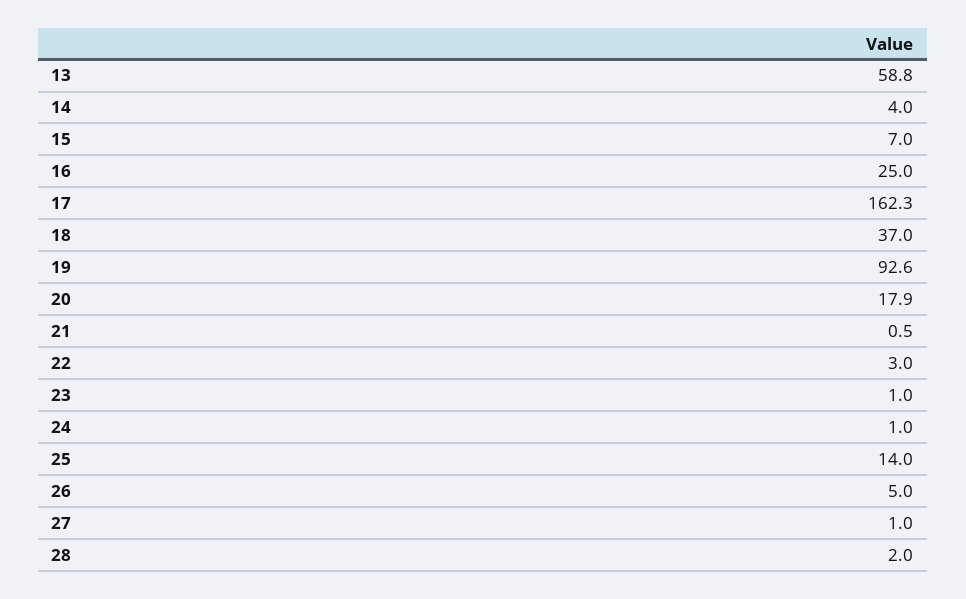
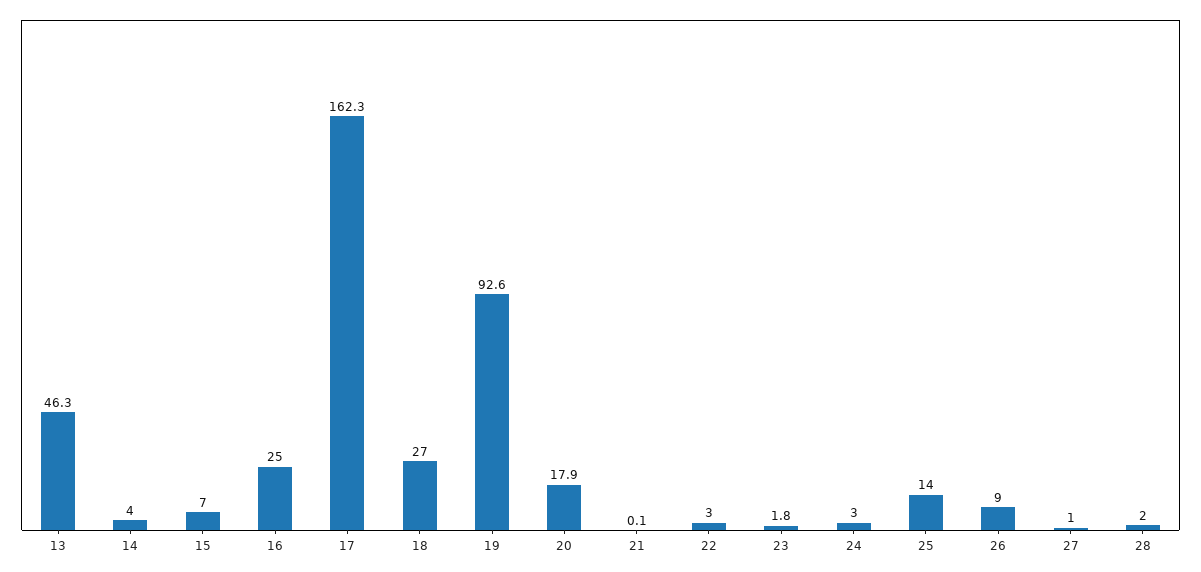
  {
-   "13": 58.8,
+   "13": 46.3,
    "14": 4,
    "15": 7,
    "16": 25,
    "17": 162.3,
-   "18": 37,
+   "18": 27,
    "19": 92.6,
    "20": 17.9,
-   "21": 0.5,
+   "21": 0.1,
    "22": 3,
-   "23": 1,
+   "23": 1.8,
-   "24": 1,
+   "24": 3,
    "25": 14,
-   "26": 5,
+   "26": 9,
    "27": 1,
    "28": 2
  }

